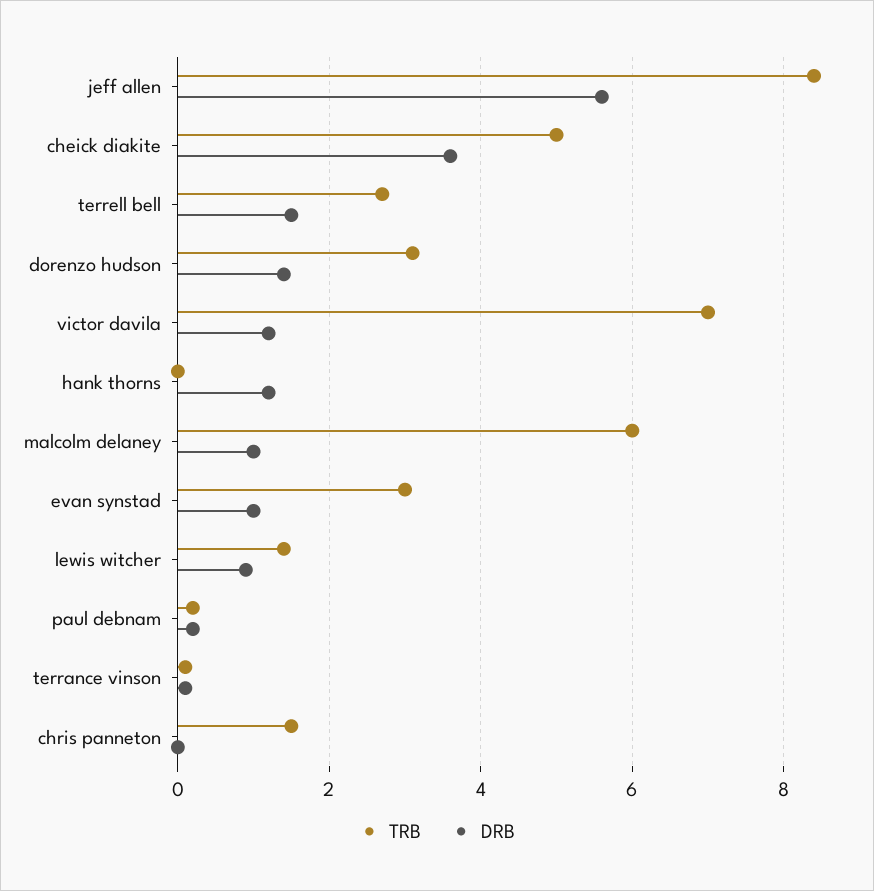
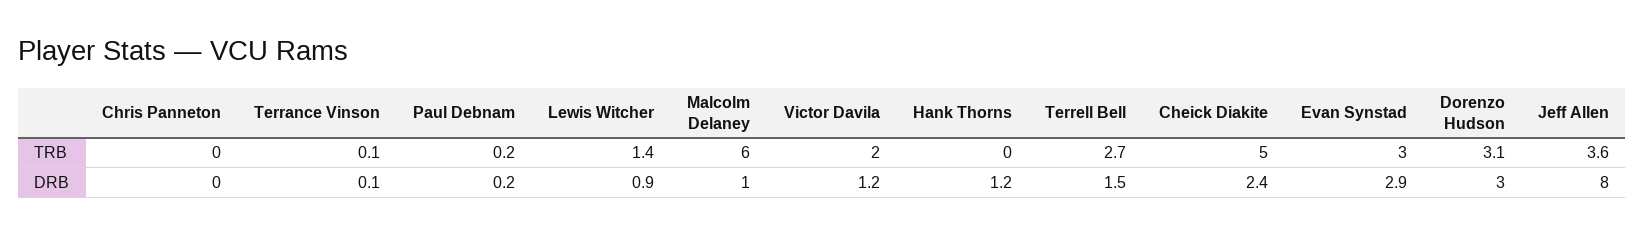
  {
    "TRB": {
-     "jeff allen": 8.5,
+     "jeff allen": 3.6,
      "cheick diakite": 5,
      "terrell bell": 2.7,
      "dorenzo hudson": 3.1,
-     "victor davila": 7,
+     "victor davila": 2,
      "hank thorns": 0,
      "malcolm delaney": 6,
      "evan synstad": 3,
      "lewis witcher": 1.4,
      "paul debnam": 0.2,
      "terrance vinson": 0.1,
-     "chris panneton": 1.5
+     "chris panneton": 0
    },
    "DRB": {
-     "jeff allen": 5.5,
+     "jeff allen": 8,
-     "cheick diakite": 3.5,
+     "cheick diakite": 2.4,
      "terrell bell": 1.5,
-     "dorenzo hudson": 1.5,
+     "dorenzo hudson": 3,
      "victor davila": 1.2,
      "hank thorns": 1.2,
      "malcolm delaney": 1,
-     "evan synstad": 1,
+     "evan synstad": 2.9,
      "lewis witcher": 0.9,
      "paul debnam": 0.2,
      "terrance vinson": 0.1,
      "chris panneton": 0
    }
  }

